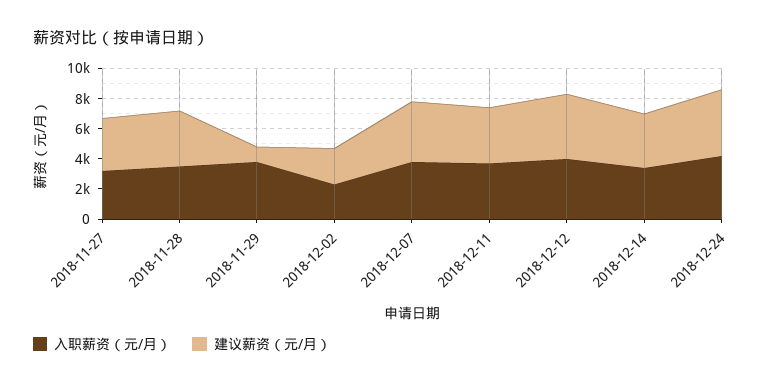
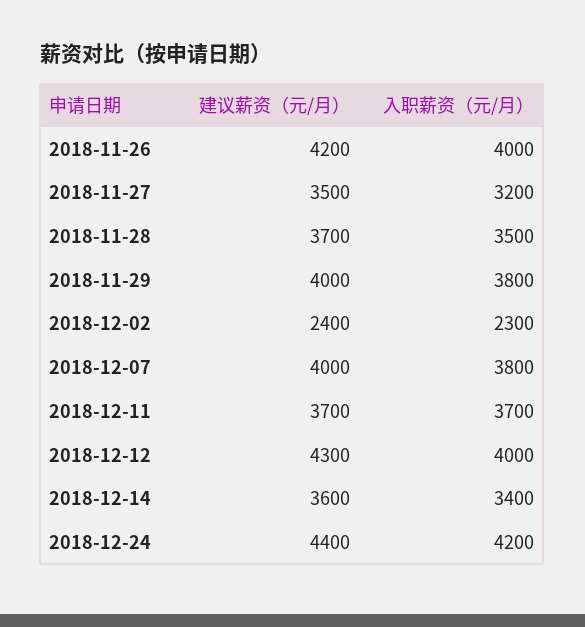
  {
    "入职薪资（元/月）": {
      "2018-11-27": 3200,
      "2018-11-28": 3500,
      "2018-11-29": 3800,
      "2018-12-02": 2300,
      "2018-12-07": 3800,
      "2018-12-11": 3700,
      "2018-12-12": 4000,
      "2018-12-14": 3400,
-     "2018-12-24": 4200
+     "2018-12-24": 4200,
+     "2018-11-26": 4000
    },
    "建议薪资（元/月）": {
      "2018-11-27": 3500,
      "2018-11-28": 3700,
-     "2018-11-29": 1000,
+     "2018-11-29": 4000,
      "2018-12-02": 2400,
      "2018-12-07": 4000,
      "2018-12-11": 3700,
      "2018-12-12": 4300,
      "2018-12-14": 3600,
-     "2018-12-24": 4400
+     "2018-12-24": 4400,
+     "2018-11-26": 4200
    }
  }

